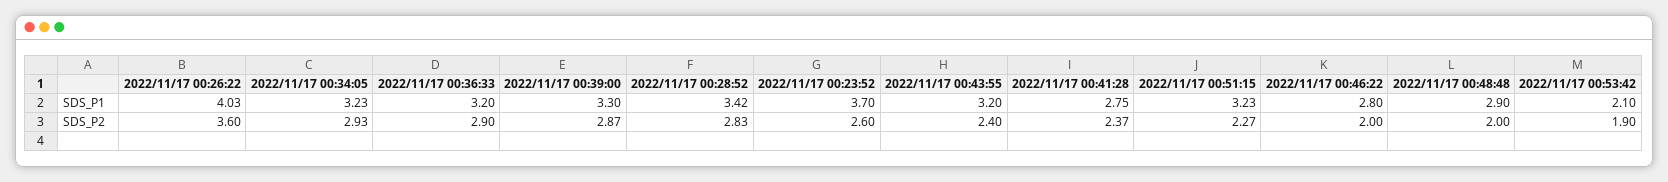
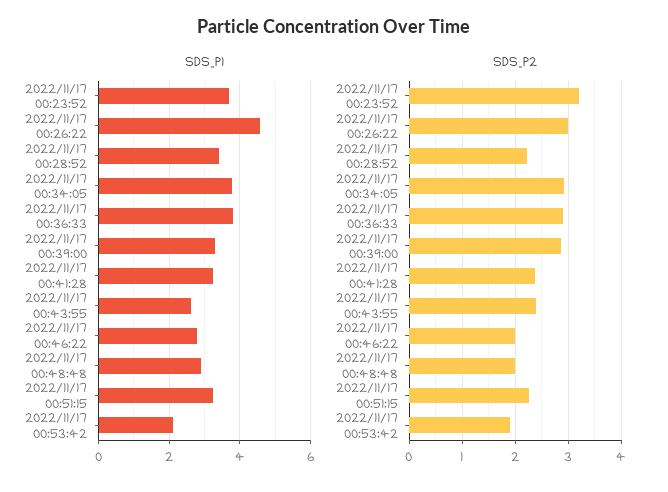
  {
    "SDS_P1": {
-     "2022/11/17 00:26:22": 4.03,
+     "2022/11/17 00:26:22": 4.6,
-     "2022/11/17 00:34:05": 3.23,
+     "2022/11/17 00:34:05": 3.8,
-     "2022/11/17 00:36:33": 3.2,
+     "2022/11/17 00:36:33": 3.8,
      "2022/11/17 00:39:00": 3.3,
      "2022/11/17 00:28:52": 3.42,
      "2022/11/17 00:23:52": 3.7,
-     "2022/11/17 00:43:55": 3.2,
+     "2022/11/17 00:43:55": 2.6,
-     "2022/11/17 00:41:28": 2.75,
+     "2022/11/17 00:41:28": 3.2,
      "2022/11/17 00:51:15": 3.23,
      "2022/11/17 00:46:22": 2.8,
      "2022/11/17 00:48:48": 2.9,
      "2022/11/17 00:53:42": 2.1
    },
    "SDS_P2": {
-     "2022/11/17 00:26:22": 3.6,
+     "2022/11/17 00:26:22": 3,
      "2022/11/17 00:34:05": 2.93,
      "2022/11/17 00:36:33": 2.9,
      "2022/11/17 00:39:00": 2.87,
-     "2022/11/17 00:28:52": 2.83,
+     "2022/11/17 00:28:52": 2.2,
-     "2022/11/17 00:23:52": 2.6,
+     "2022/11/17 00:23:52": 3.2,
      "2022/11/17 00:43:55": 2.4,
      "2022/11/17 00:41:28": 2.37,
      "2022/11/17 00:51:15": 2.27,
      "2022/11/17 00:46:22": 2,
      "2022/11/17 00:48:48": 2,
      "2022/11/17 00:53:42": 1.9
    }
  }

